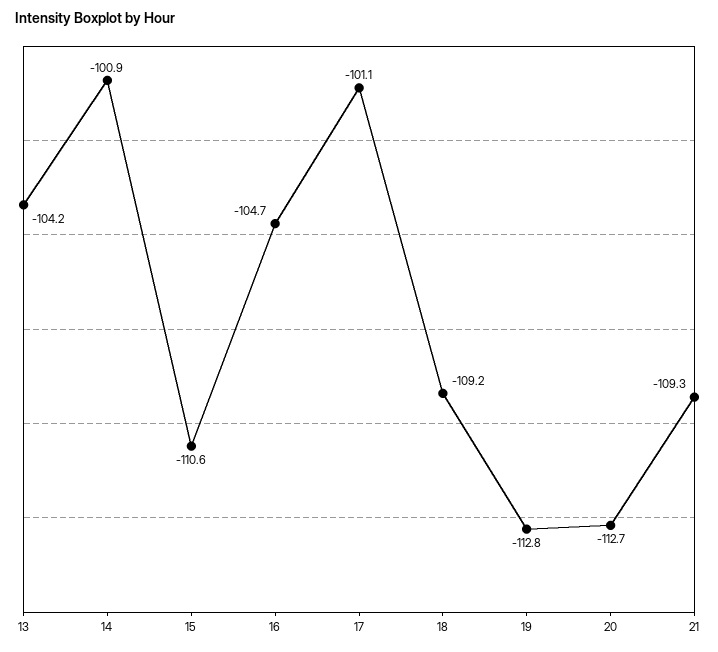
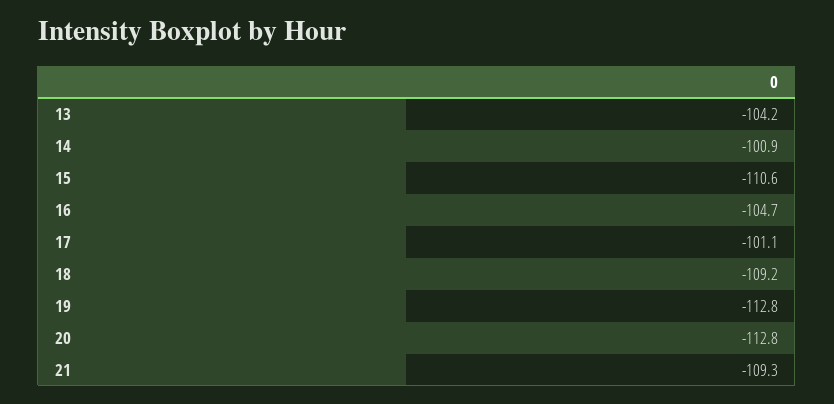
  {
    "13": -104.2,
    "14": -100.9,
    "15": -110.6,
    "16": -104.7,
    "17": -101.1,
    "18": -109.2,
    "19": -112.8,
-   "20": -112.7,
+   "20": -112.8,
    "21": -109.3
  }

